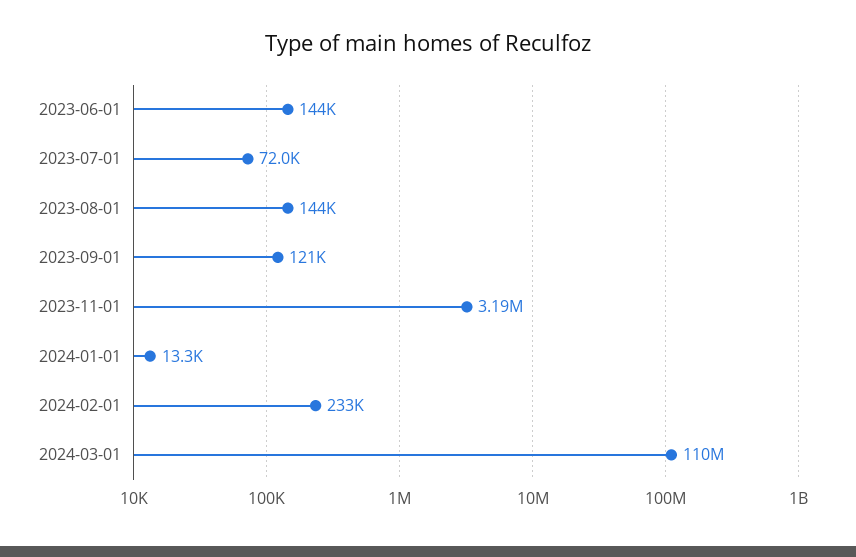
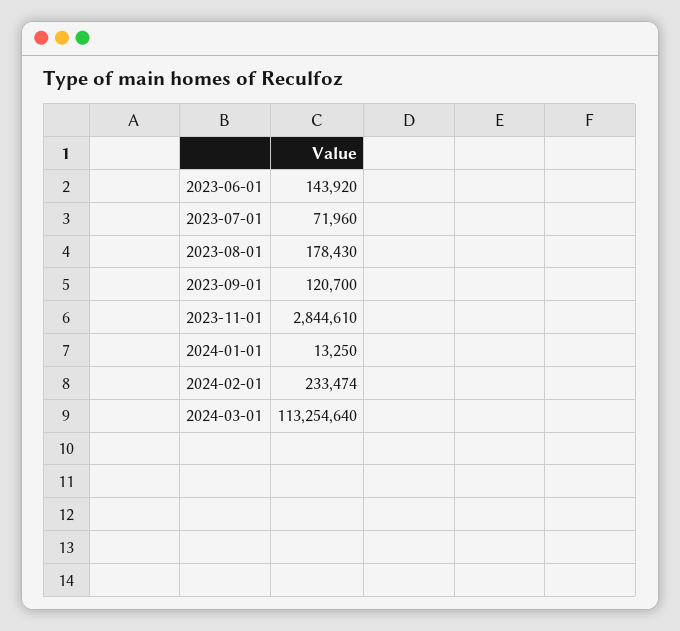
  {
    "2023-06-01": 143920,
    "2023-07-01": 71960,
-   "2023-08-01": 144000,
+   "2023-08-01": 178430,
    "2023-09-01": 120700,
-   "2023-11-01": 3190000,
+   "2023-11-01": 2844610,
    "2024-01-01": 13250,
    "2024-02-01": 233474,
-   "2024-03-01": 110000000
+   "2024-03-01": 113254640
  }

